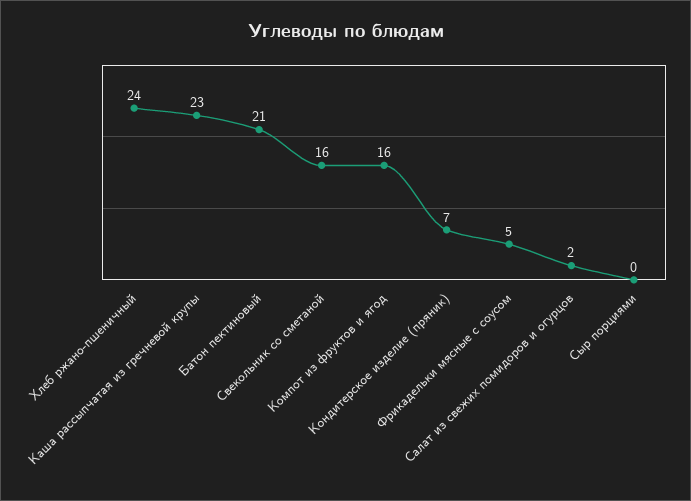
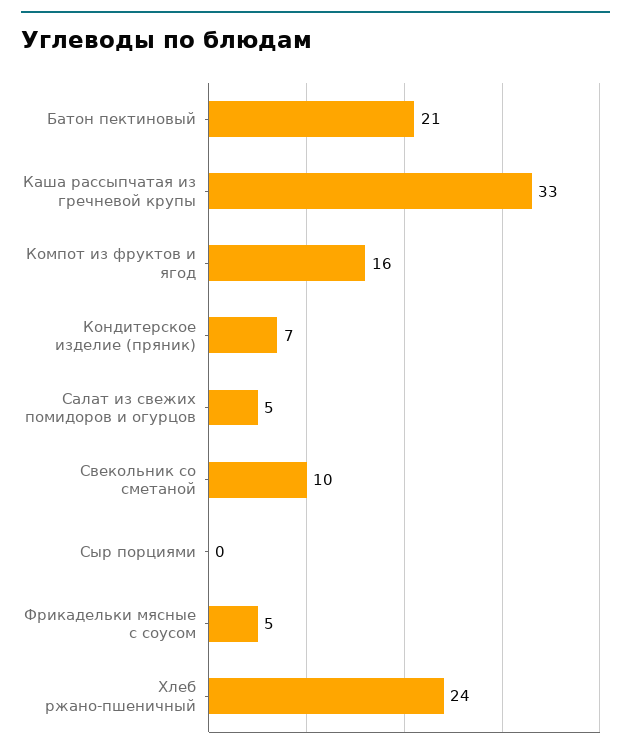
  {
    "Хлеб ржано-пшеничный": 24,
-   "Каша рассыпчатая из гречневой крупы": 23,
+   "Каша рассыпчатая из гречневой крупы": 33,
    "Батон пектиновый": 21,
-   "Свекольник со сметаной": 16,
+   "Свекольник со сметаной": 10,
    "Компот из фруктов и ягод": 16,
    "Кондитерское изделие (пряник)": 7,
    "Фрикадельки мясные с соусом": 5,
-   "Салат из свежих помидоров и огурцов": 2,
+   "Салат из свежих помидоров и огурцов": 5,
    "Сыр порциями": 0
  }

